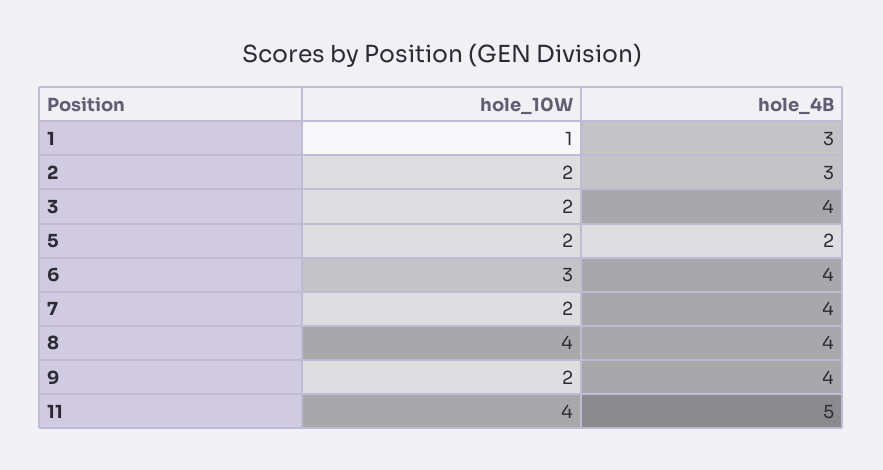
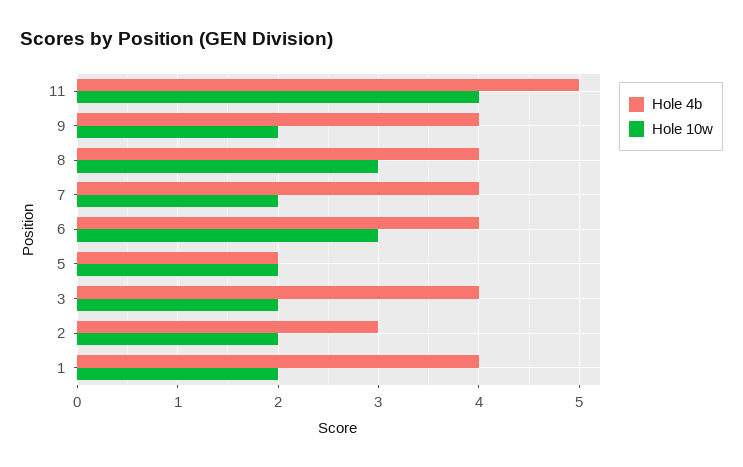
  {
    "hole_10W": {
-     "1": 1,
+     "1": 2,
      "2": 2,
      "3": 2,
      "5": 2,
      "6": 3,
      "7": 2,
-     "8": 4,
+     "8": 3,
      "9": 2,
      "11": 4
    },
    "hole_4B": {
-     "1": 3,
+     "1": 4,
      "2": 3,
      "3": 4,
      "5": 2,
      "6": 4,
      "7": 4,
      "8": 4,
      "9": 4,
      "11": 5
    }
  }

